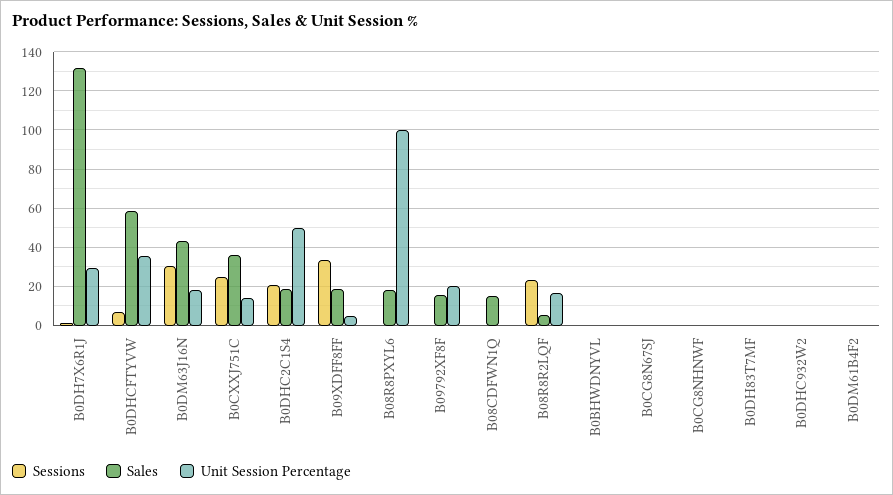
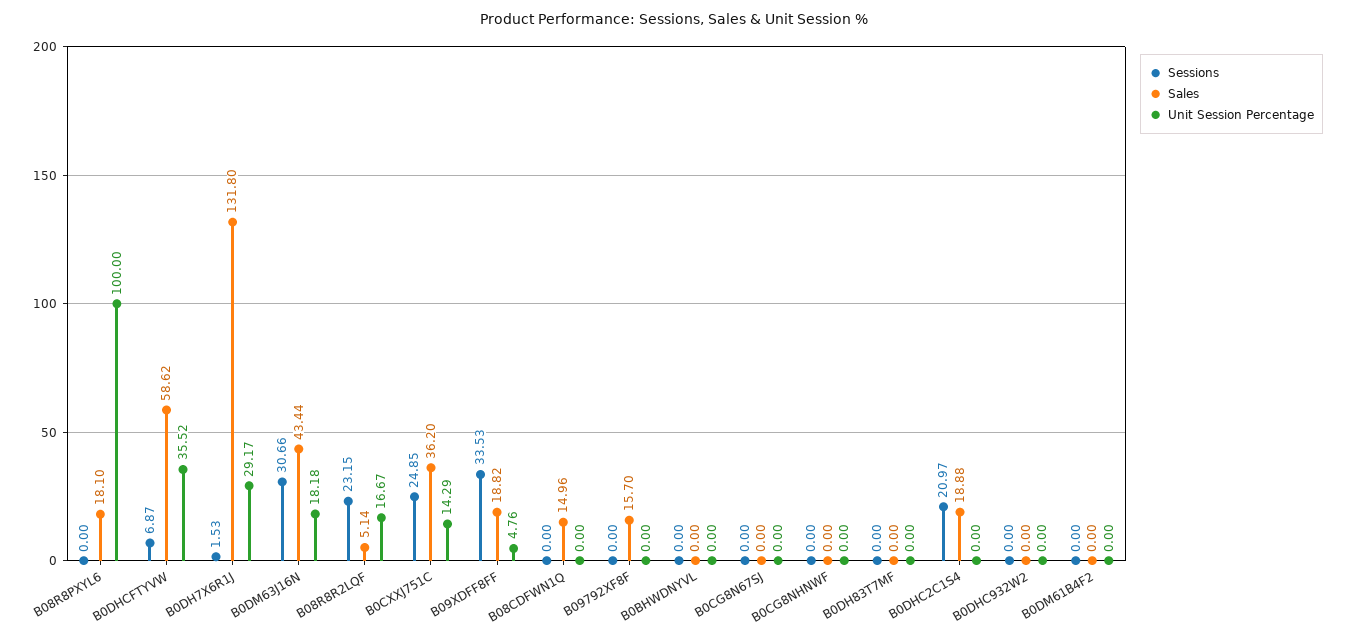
  {
    "Sessions": {
      "B0DH7X6R1J": 1.53,
      "B0DHCFTYVW": 6.87,
      "B0DM63J16N": 30.66,
      "B0CXXJ751C": 24.85,
      "B0DHC2C1S4": 20.97,
      "B09XDFF8FF": 33.53,
      "B08R8PXYL6": 0,
      "B09792XF8F": 0,
      "B08CDFWN1Q": 0,
      "B08R8R2LQF": 23.15,
      "B0BHWDNYVL": 0,
      "B0CG8N67SJ": 0,
      "B0CG8NHNWF": 0,
      "B0DH83T7MF": 0,
      "B0DHC932W2": 0,
      "B0DM61B4F2": 0
    },
    "Sales": {
      "B0DH7X6R1J": 131.8,
      "B0DHCFTYVW": 58.62,
      "B0DM63J16N": 43.44,
      "B0CXXJ751C": 36.2,
      "B0DHC2C1S4": 18.88,
      "B09XDFF8FF": 18.82,
      "B08R8PXYL6": 18.1,
      "B09792XF8F": 15.7,
      "B08CDFWN1Q": 14.96,
      "B08R8R2LQF": 5.14,
      "B0BHWDNYVL": 0,
      "B0CG8N67SJ": 0,
      "B0CG8NHNWF": 0,
      "B0DH83T7MF": 0,
      "B0DHC932W2": 0,
      "B0DM61B4F2": 0
    },
    "Unit Session Percentage": {
      "B0DH7X6R1J": 29.17,
      "B0DHCFTYVW": 35.52,
      "B0DM63J16N": 18.18,
      "B0CXXJ751C": 14.29,
-     "B0DHC2C1S4": 50,
+     "B0DHC2C1S4": 0,
      "B09XDFF8FF": 4.76,
      "B08R8PXYL6": 100,
-     "B09792XF8F": 20,
+     "B09792XF8F": 0,
      "B08CDFWN1Q": 0,
      "B08R8R2LQF": 16.67,
      "B0BHWDNYVL": 0,
      "B0CG8N67SJ": 0,
      "B0CG8NHNWF": 0,
      "B0DH83T7MF": 0,
      "B0DHC932W2": 0,
      "B0DM61B4F2": 0
    }
  }

